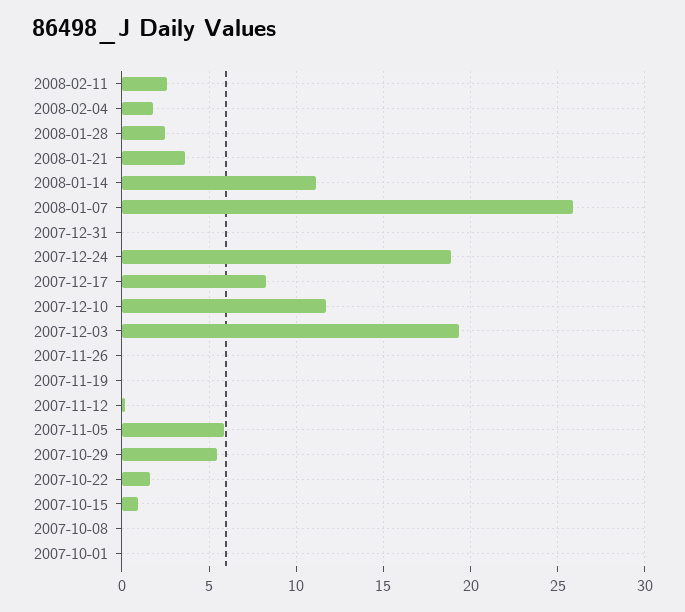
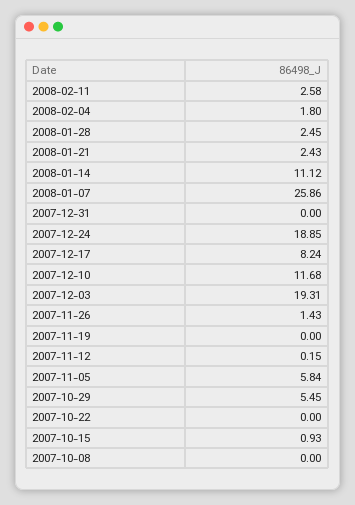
  {
    "2008-02-11": 2.58,
    "2008-02-04": 1.8,
    "2008-01-28": 2.45,
-   "2008-01-21": 3.5,
+   "2008-01-21": 2.43,
    "2008-01-14": 11.12,
    "2008-01-07": 25.86,
    "2007-12-31": 0,
    "2007-12-24": 18.85,
    "2007-12-17": 8.24,
    "2007-12-10": 11.68,
    "2007-12-03": 19.31,
-   "2007-11-26": 0,
+   "2007-11-26": 1.43,
    "2007-11-19": 0,
    "2007-11-12": 0.15,
    "2007-11-05": 5.84,
    "2007-10-29": 5.45,
-   "2007-10-22": 1.5,
+   "2007-10-22": 0,
    "2007-10-15": 0.93,
-   "2007-10-08": 0,
+   "2007-10-08": 0
-   "2007-10-01": 0
  }

